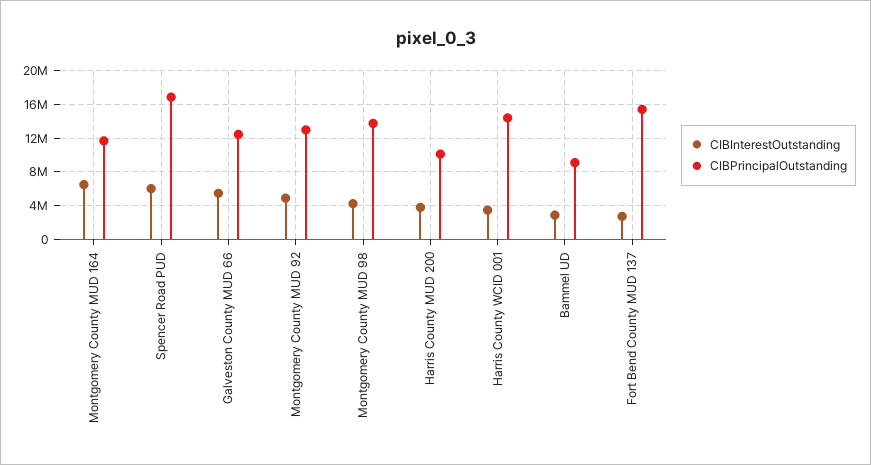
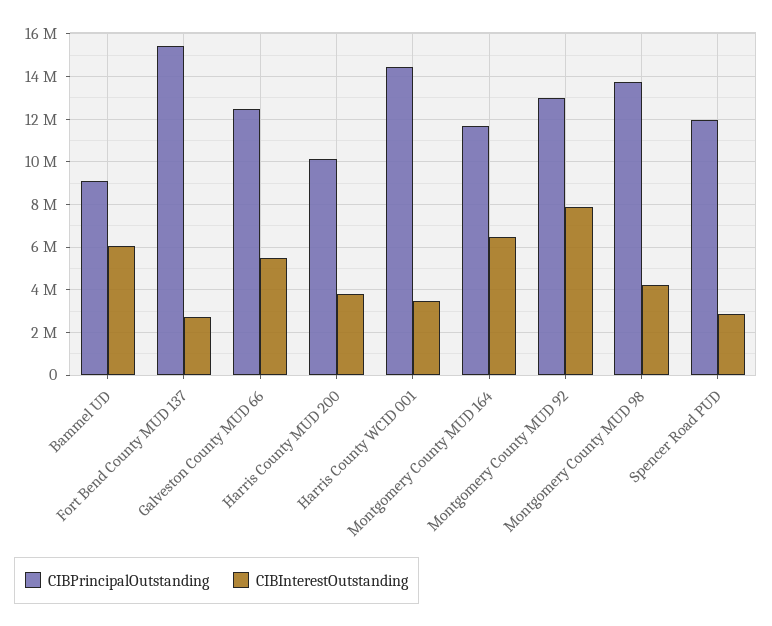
  {
    "CIBInterestOutstanding": {
      "Montgomery County MUD 164": 6500000,
-     "Spencer Road PUD": 6000000,
+     "Spencer Road PUD": 3000000,
      "Galveston County MUD 66": 5500000,
-     "Montgomery County MUD 92": 5000000,
+     "Montgomery County MUD 92": 8000000,
      "Montgomery County MUD 98": 4000000,
      "Harris County MUD 200": 4000000,
      "Harris County WCID 001": 3500000,
-     "Bammel UD": 3000000,
+     "Bammel UD": 6000000,
      "Fort Bend County MUD 137": 2500000
    },
    "CIBPrincipalOutstanding": {
      "Montgomery County MUD 164": 11500000,
-     "Spencer Road PUD": 17000000,
+     "Spencer Road PUD": 12000000,
      "Galveston County MUD 66": 12500000,
      "Montgomery County MUD 92": 13000000,
      "Montgomery County MUD 98": 14000000,
      "Harris County MUD 200": 10000000,
      "Harris County WCID 001": 14500000,
      "Bammel UD": 9000000,
      "Fort Bend County MUD 137": 15500000
    }
  }

